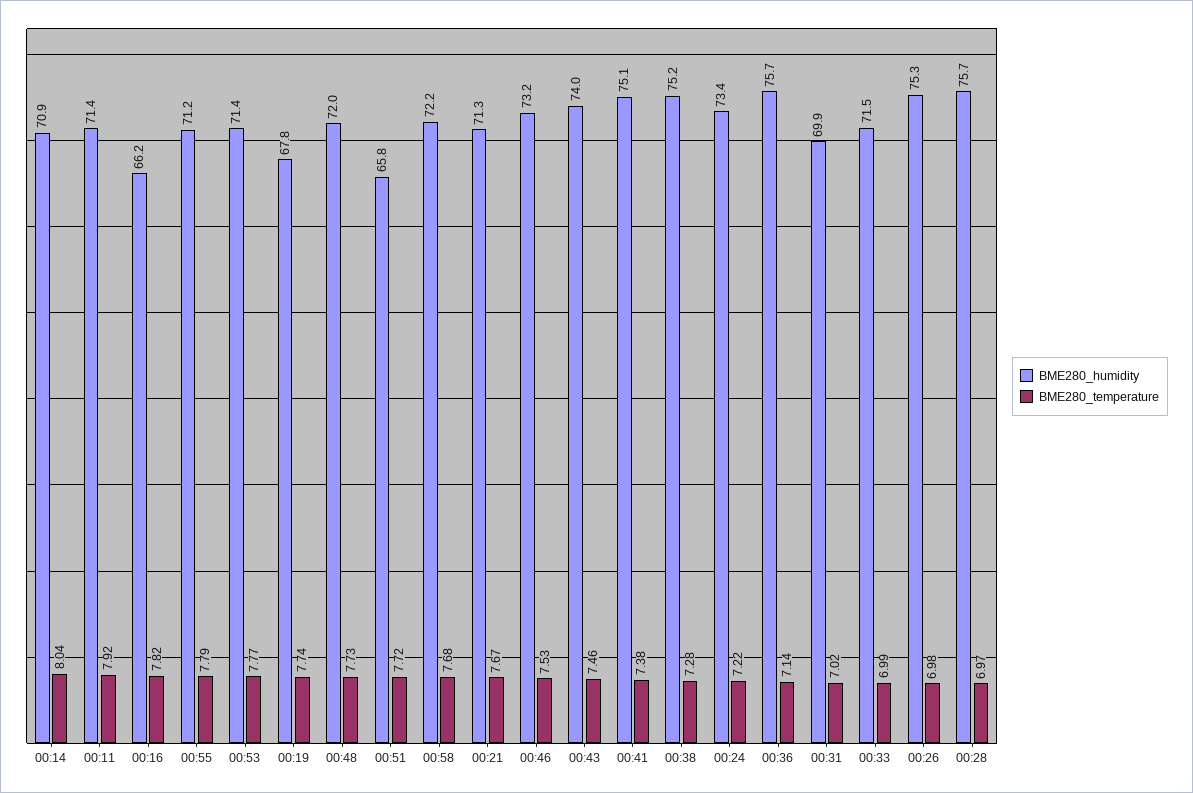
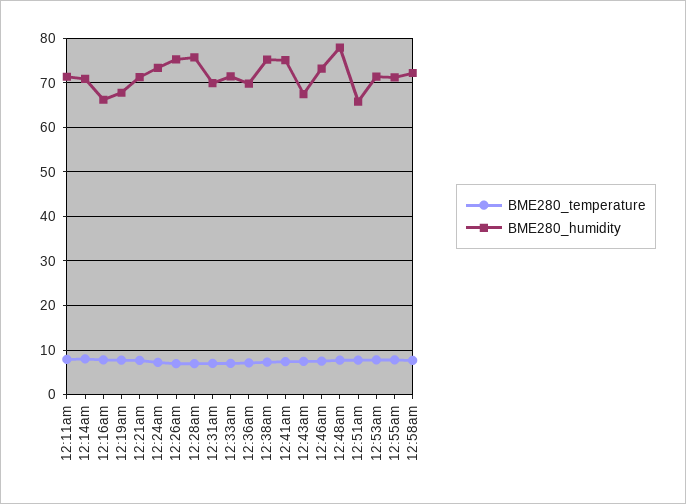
  {
    "BME280_humidity": {
      "00:14": 70.9,
      "00:11": 71.4,
      "00:16": 66.2,
      "00:55": 71.2,
      "00:53": 71.4,
      "00:19": 67.8,
-     "00:48": 72,
+     "00:48": 78,
      "00:51": 65.8,
      "00:58": 72.2,
      "00:21": 71.3,
      "00:46": 73.2,
-     "00:43": 74,
+     "00:43": 68,
      "00:41": 75.1,
      "00:38": 75.2,
      "00:24": 73.4,
-     "00:36": 75.7,
+     "00:36": 70,
      "00:31": 69.9,
      "00:33": 71.5,
      "00:26": 75.3,
      "00:28": 75.7
    },
    "BME280_temperature": {
      "00:14": 8.04,
      "00:11": 7.92,
      "00:16": 7.82,
      "00:55": 7.79,
      "00:53": 7.77,
      "00:19": 7.74,
      "00:48": 7.73,
      "00:51": 7.72,
      "00:58": 7.68,
      "00:21": 7.67,
      "00:46": 7.53,
      "00:43": 7.46,
      "00:41": 7.38,
      "00:38": 7.28,
      "00:24": 7.22,
      "00:36": 7.14,
      "00:31": 7.02,
      "00:33": 6.99,
      "00:26": 6.98,
      "00:28": 6.97
    }
  }

